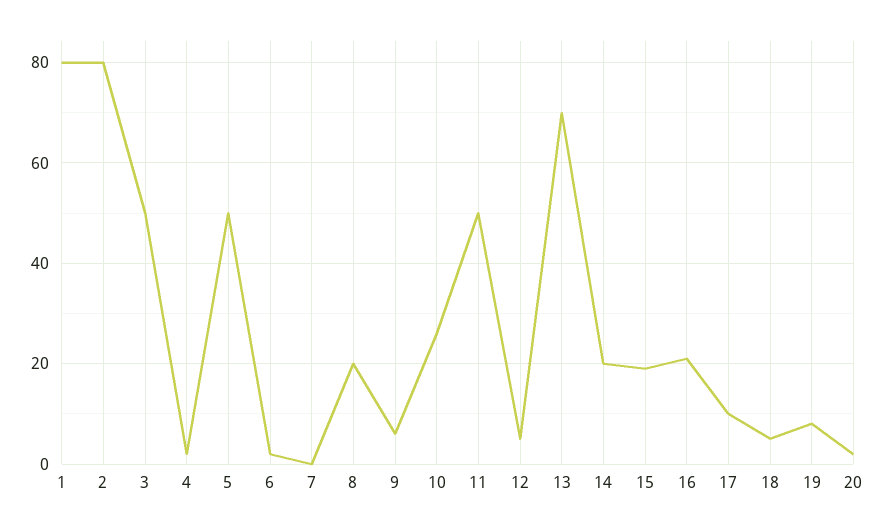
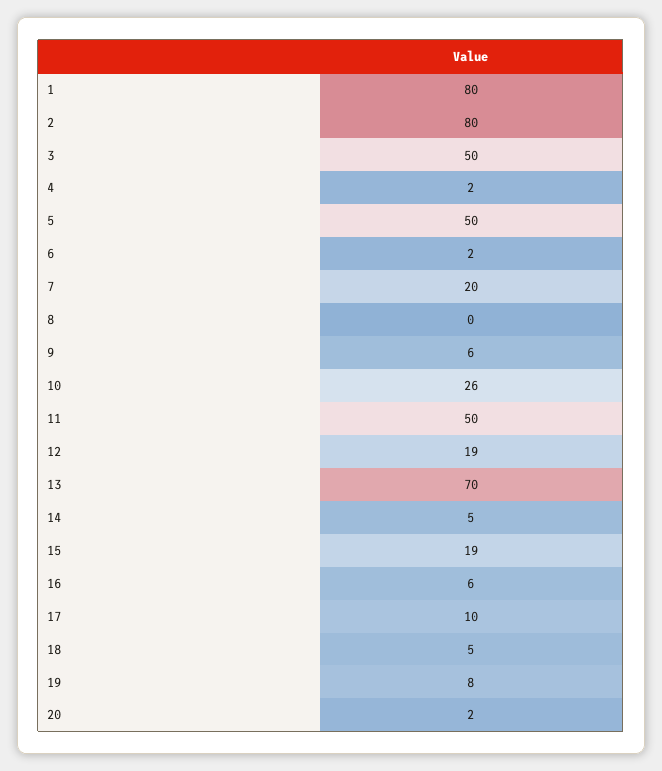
  {
    "1": 80,
    "2": 80,
    "3": 50,
    "4": 2,
    "5": 50,
    "6": 2,
-   "7": 0,
+   "7": 20,
-   "8": 20,
+   "8": 0,
    "9": 6,
    "10": 26,
    "11": 50,
-   "12": 5,
+   "12": 19,
    "13": 70,
-   "14": 20,
+   "14": 5,
    "15": 19,
-   "16": 20,
+   "16": 6,
    "17": 10,
    "18": 5,
    "19": 8,
    "20": 2
  }

